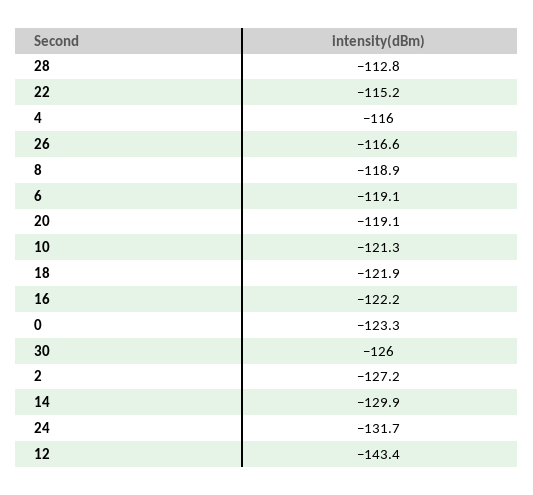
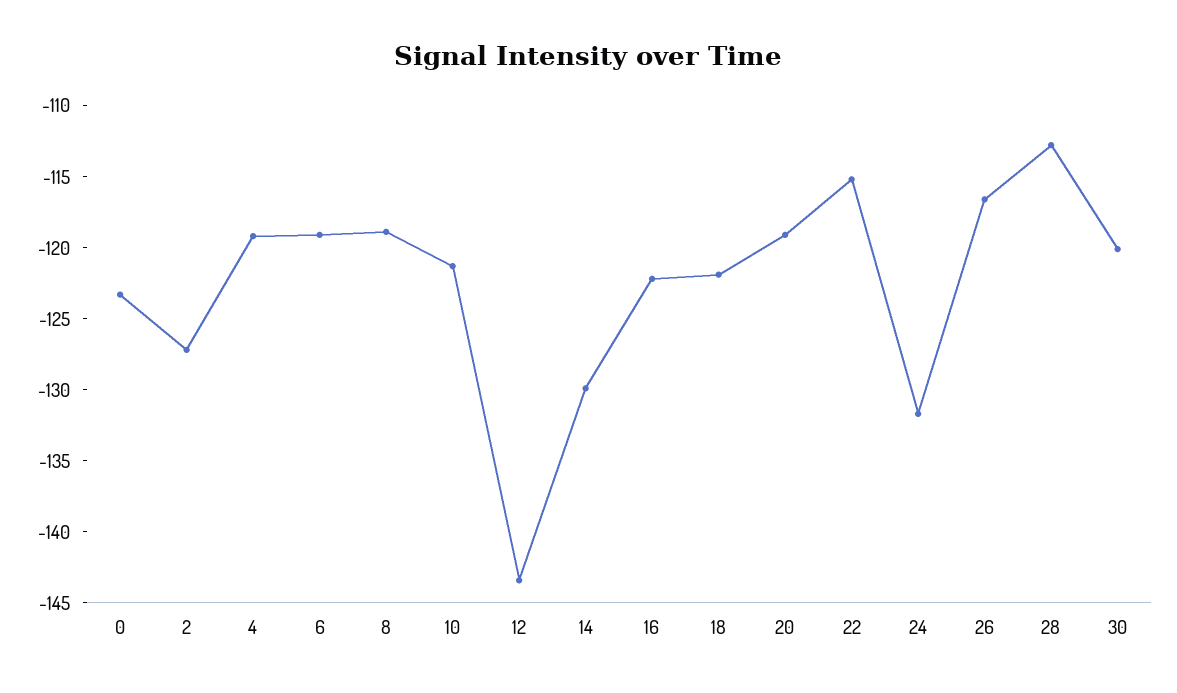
  {
    "28": -112.8,
    "22": -115.2,
-   "4": -116,
+   "4": -119,
    "26": -116.6,
    "8": -118.9,
    "6": -119.1,
    "20": -119.1,
    "10": -121.3,
    "18": -121.9,
    "16": -122.2,
    "0": -123.3,
-   "30": -126,
+   "30": -120,
    "2": -127.2,
    "14": -129.9,
    "24": -131.7,
    "12": -143.4
  }

